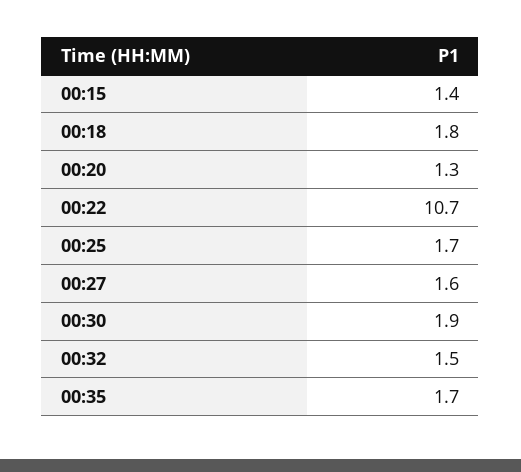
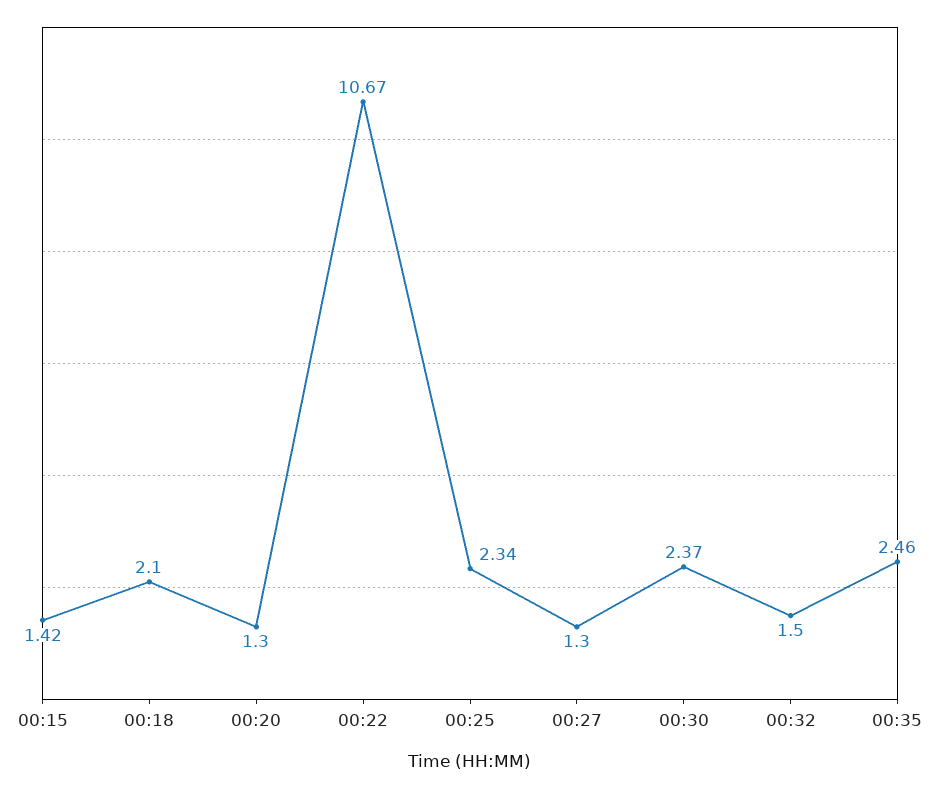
  {
    "00:15": 1.42,
-   "00:18": 1.8,
+   "00:18": 2.1,
    "00:20": 1.3,
    "00:22": 10.67,
-   "00:25": 1.7,
+   "00:25": 2.34,
-   "00:27": 1.6,
+   "00:27": 1.3,
-   "00:30": 1.9,
+   "00:30": 2.37,
    "00:32": 1.5,
-   "00:35": 1.7
+   "00:35": 2.46
  }

